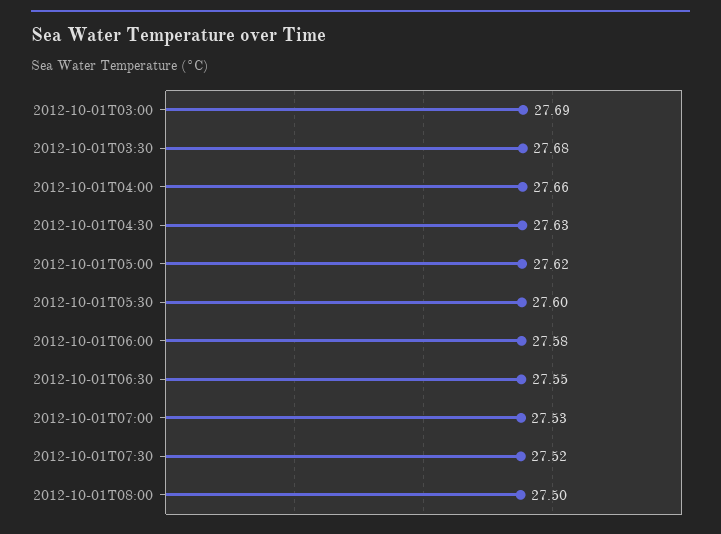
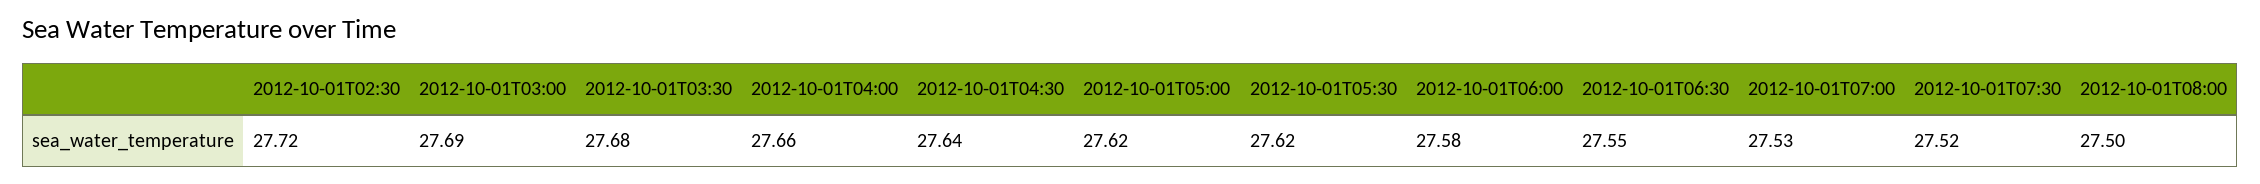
  {
    "2012-10-01T03:00": 27.69,
    "2012-10-01T03:30": 27.68,
    "2012-10-01T04:00": 27.66,
-   "2012-10-01T04:30": 27.63,
+   "2012-10-01T04:30": 27.64,
    "2012-10-01T05:00": 27.62,
-   "2012-10-01T05:30": 27.6,
+   "2012-10-01T05:30": 27.62,
    "2012-10-01T06:00": 27.58,
    "2012-10-01T06:30": 27.55,
    "2012-10-01T07:00": 27.53,
    "2012-10-01T07:30": 27.52,
-   "2012-10-01T08:00": 27.5
+   "2012-10-01T08:00": 27.5,
+   "2012-10-01T02:30": 27.72
  }

